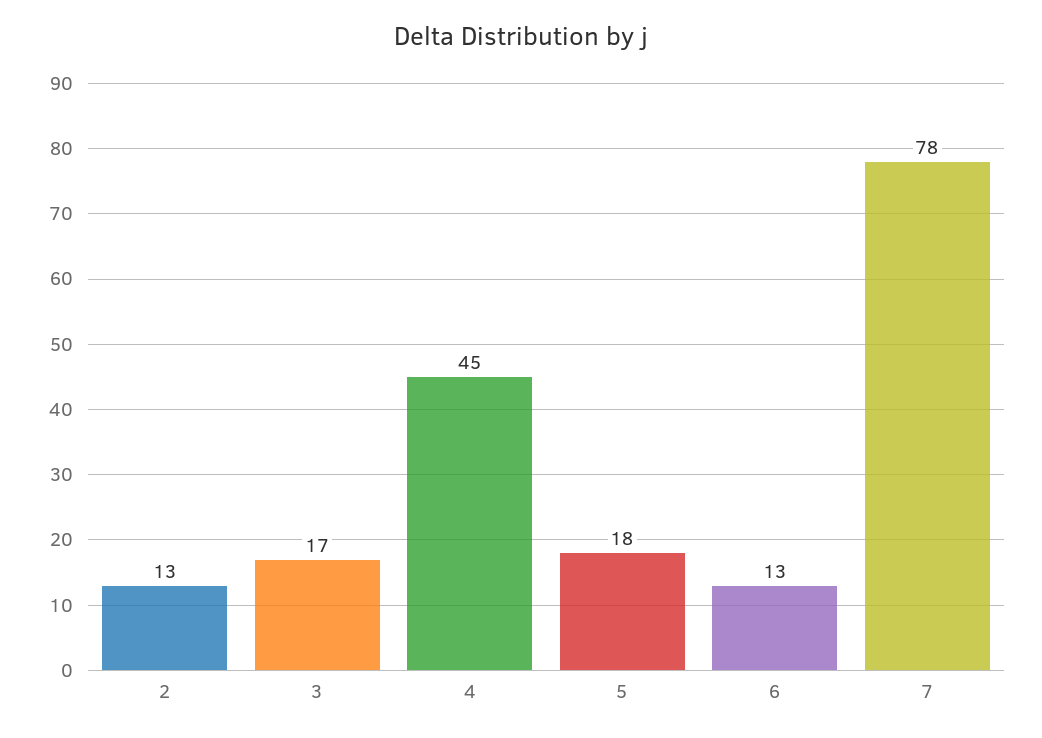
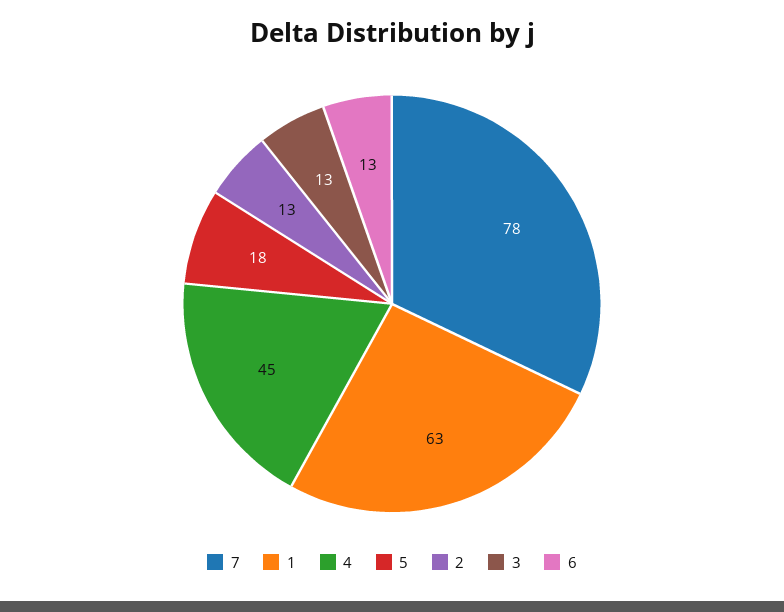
  {
    "2": 13,
-   "3": 17,
+   "3": 13,
    "4": 45,
    "5": 18,
    "6": 13,
-   "7": 78
+   "7": 78,
+   "1": 63
  }

